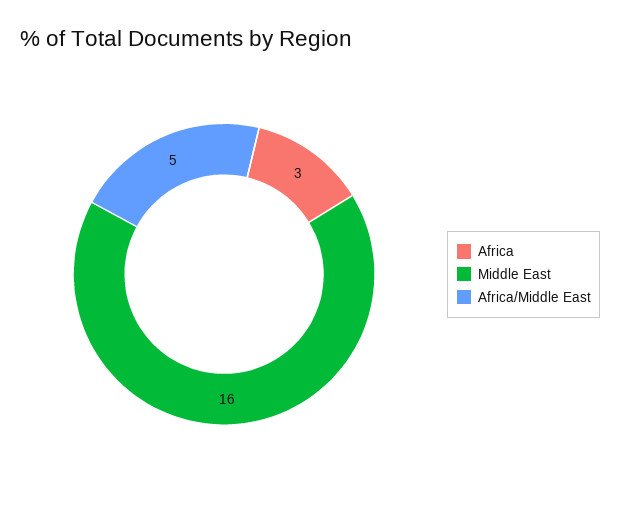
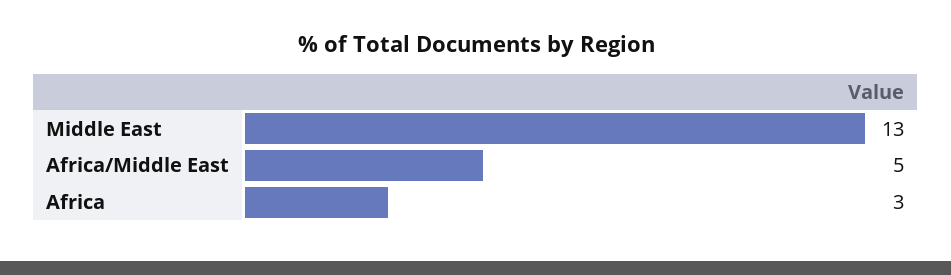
  {
    "Africa": 3,
-   "Middle East": 16,
+   "Middle East": 13,
    "Africa/Middle East": 5
  }

